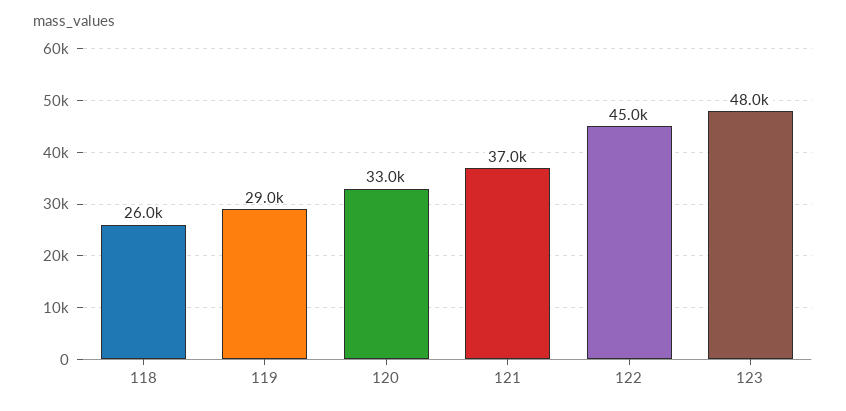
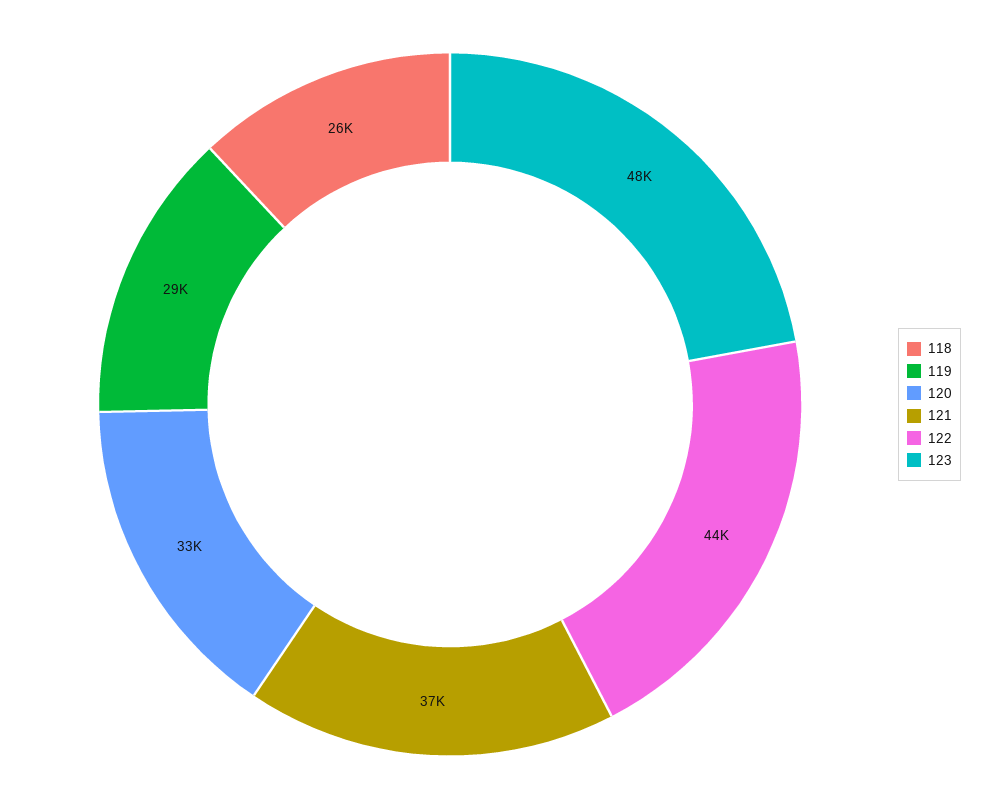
  {
    "118": 26000,
    "119": 29000,
    "120": 33000,
    "121": 37000,
-   "122": 45000,
+   "122": 44000,
    "123": 48000
  }

